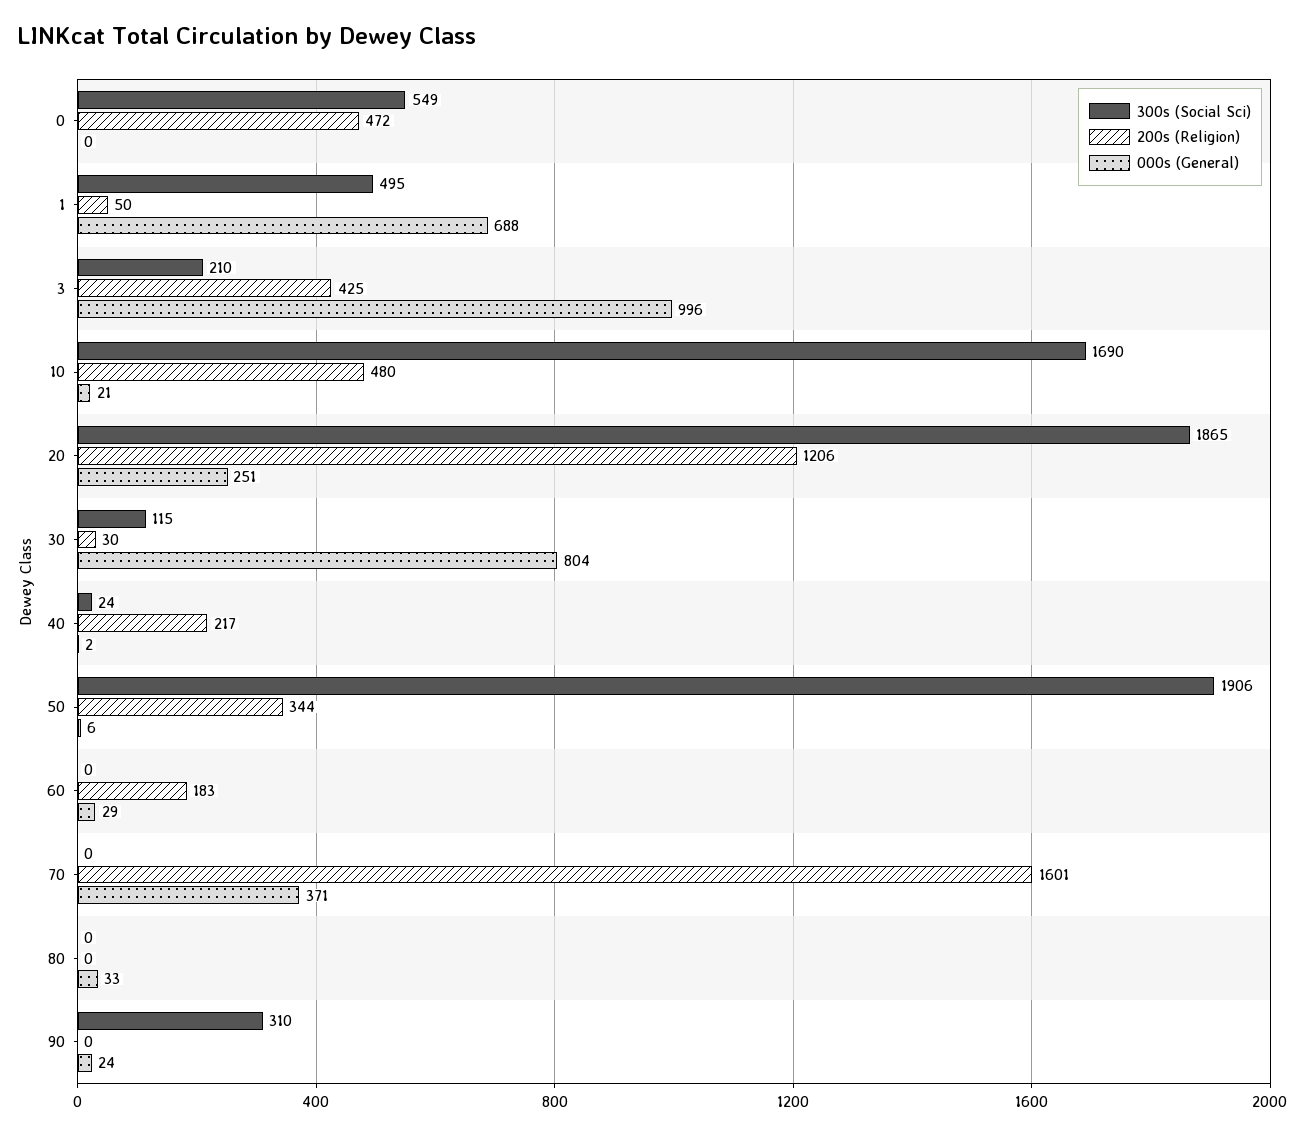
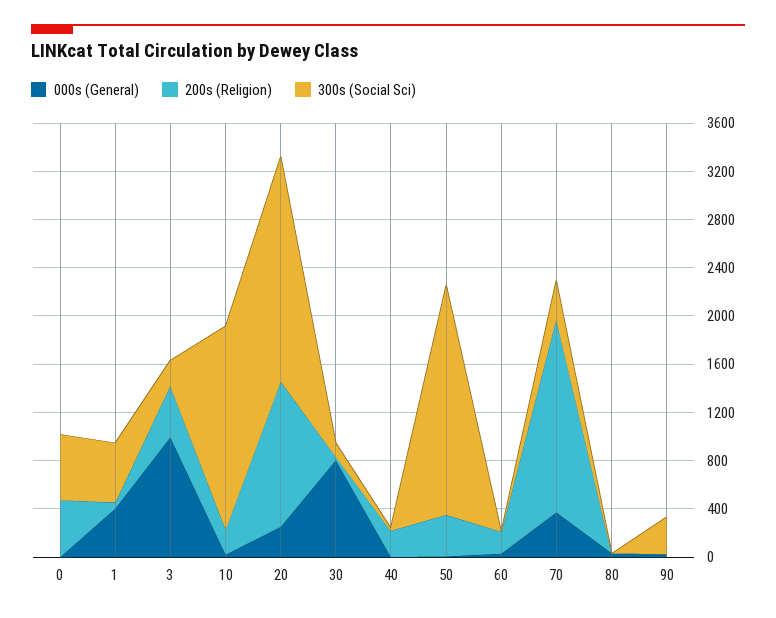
  {
    "300s (Social Sci)": {
      "0": 549,
      "1": 495,
      "3": 210,
      "10": 1690,
      "20": 1865,
      "30": 115,
      "40": 24,
      "50": 1906,
      "60": 0,
-     "70": 0,
+     "70": 300,
      "80": 0,
      "90": 310
    },
    "200s (Religion)": {
      "0": 472,
      "1": 50,
      "3": 425,
-     "10": 480,
+     "10": 200,
      "20": 1206,
      "30": 30,
      "40": 217,
      "50": 344,
      "60": 183,
      "70": 1601,
      "80": 0,
      "90": 0
    },
    "000s (General)": {
      "0": 0,
-     "1": 688,
+     "1": 400,
      "3": 996,
      "10": 21,
      "20": 251,
      "30": 804,
      "40": 2,
      "50": 6,
      "60": 29,
      "70": 371,
      "80": 33,
      "90": 24
    }
  }

